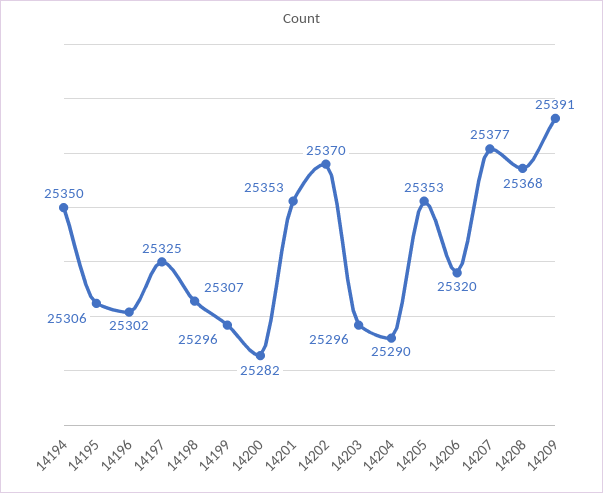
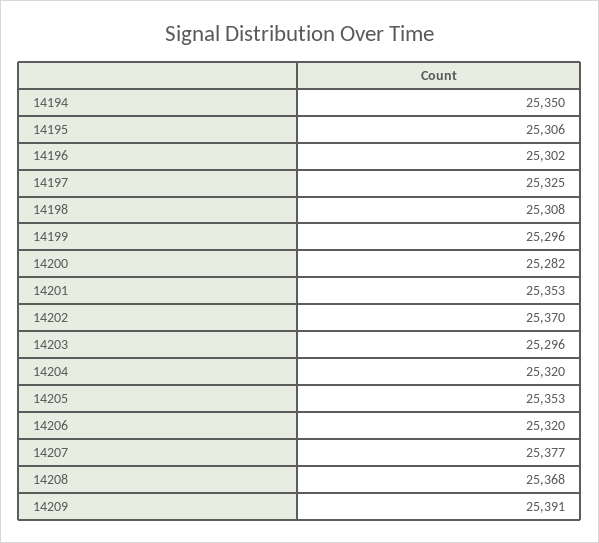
  {
    "14194": 25350,
    "14195": 25306,
    "14196": 25302,
    "14197": 25325,
-   "14198": 25307,
+   "14198": 25308,
    "14199": 25296,
    "14200": 25282,
    "14201": 25353,
    "14202": 25370,
    "14203": 25296,
-   "14204": 25290,
+   "14204": 25320,
    "14205": 25353,
    "14206": 25320,
    "14207": 25377,
    "14208": 25368,
    "14209": 25391
  }

